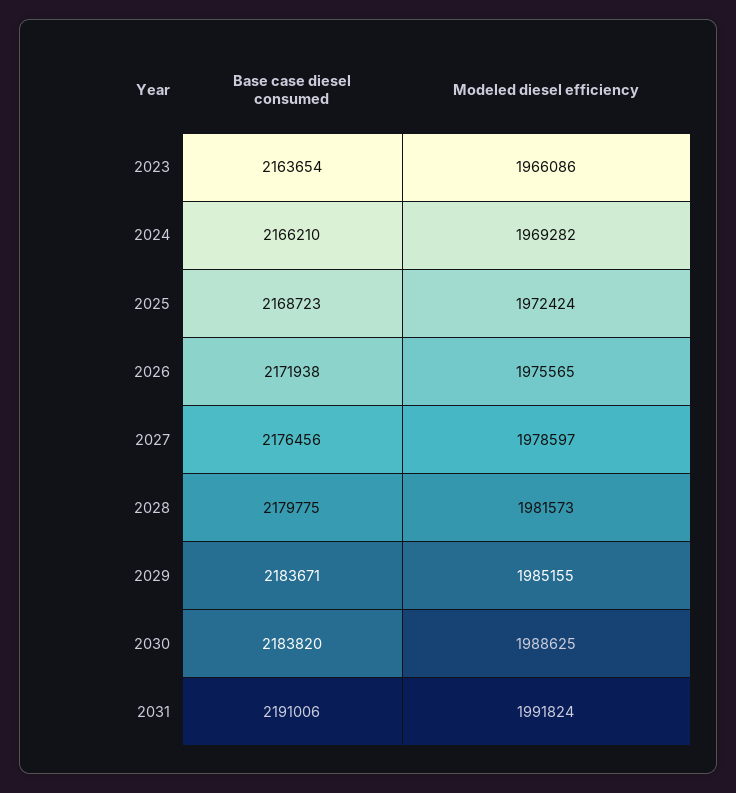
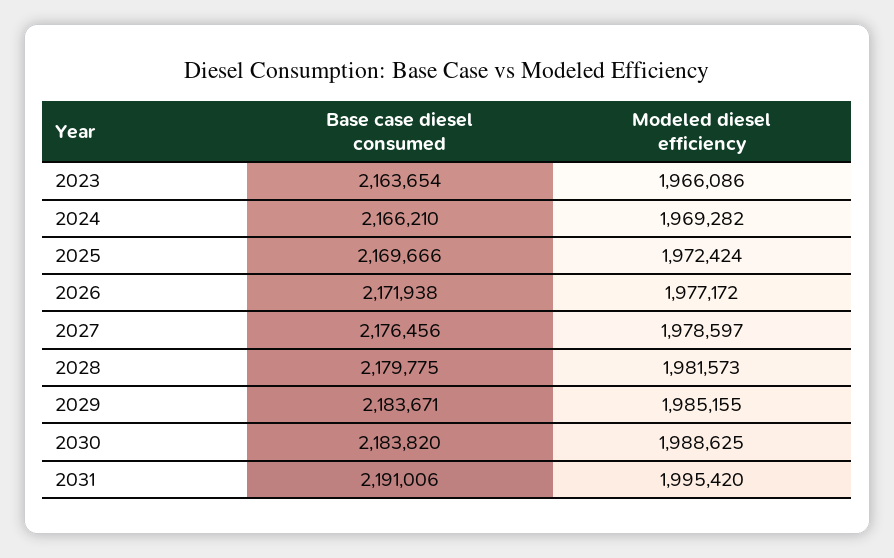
  {
    "Base case diesel consumed": {
      "2023": 2163654,
      "2024": 2166210,
-     "2025": 2168723,
+     "2025": 2169666,
      "2026": 2171938,
      "2027": 2176456,
      "2028": 2179775,
      "2029": 2183671,
      "2030": 2183820,
      "2031": 2191006
    },
    "Modeled diesel efficiency": {
      "2023": 1966086,
      "2024": 1969282,
      "2025": 1972424,
-     "2026": 1975565,
+     "2026": 1977172,
      "2027": 1978597,
      "2028": 1981573,
      "2029": 1985155,
      "2030": 1988625,
-     "2031": 1991824
+     "2031": 1995420
    }
  }

